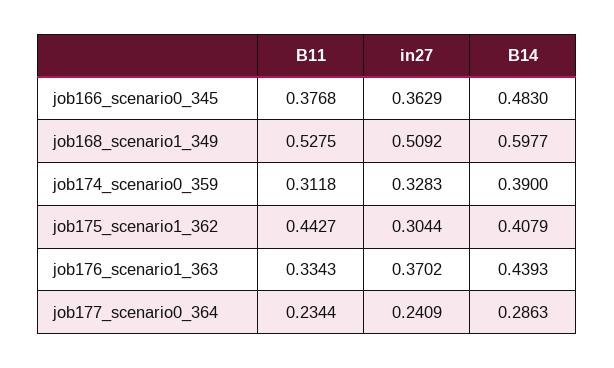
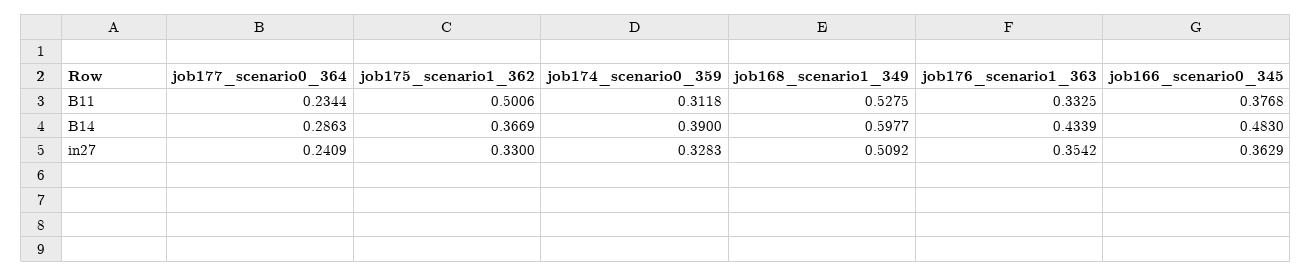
  {
    "B11": {
      "job166_scenario0_345": 0.3768,
      "job168_scenario1_349": 0.5275,
      "job174_scenario0_359": 0.3118,
-     "job175_scenario1_362": 0.4427,
+     "job175_scenario1_362": 0.5006,
-     "job176_scenario1_363": 0.3343,
+     "job176_scenario1_363": 0.3325,
      "job177_scenario0_364": 0.2344
    },
    "in27": {
      "job166_scenario0_345": 0.3629,
      "job168_scenario1_349": 0.5092,
      "job174_scenario0_359": 0.3283,
-     "job175_scenario1_362": 0.3044,
+     "job175_scenario1_362": 0.33,
-     "job176_scenario1_363": 0.3702,
+     "job176_scenario1_363": 0.3542,
      "job177_scenario0_364": 0.2409
    },
    "B14": {
      "job166_scenario0_345": 0.483,
      "job168_scenario1_349": 0.5977,
      "job174_scenario0_359": 0.39,
-     "job175_scenario1_362": 0.4079,
+     "job175_scenario1_362": 0.3669,
-     "job176_scenario1_363": 0.4393,
+     "job176_scenario1_363": 0.4339,
      "job177_scenario0_364": 0.2863
    }
  }

